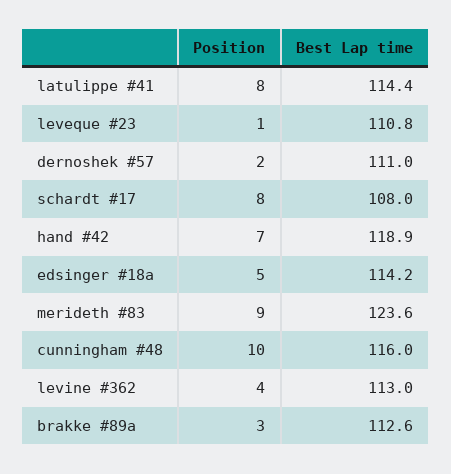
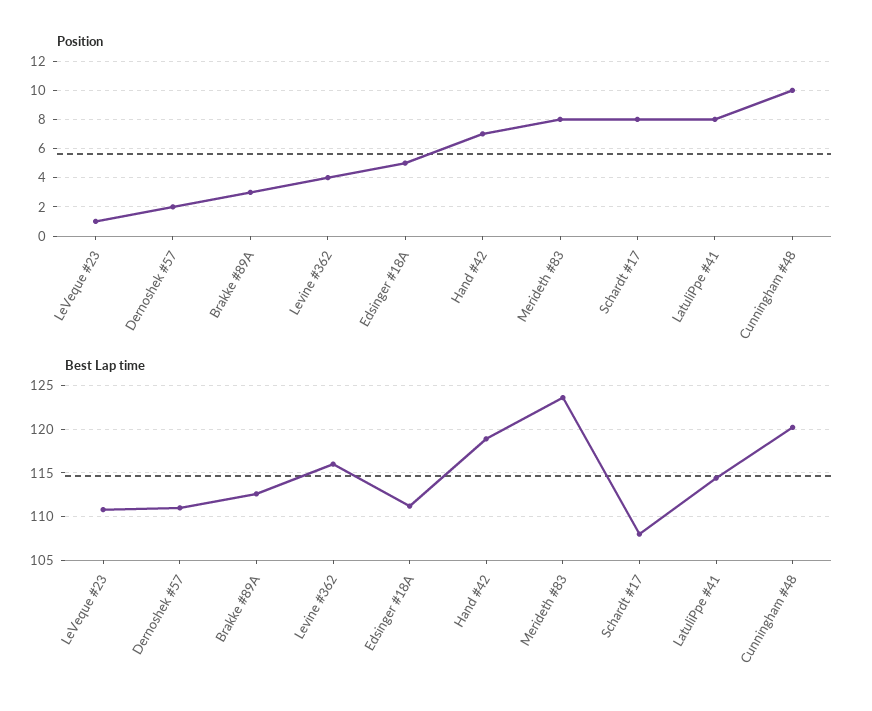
  {
    "Position": {
      "latulippe #41": 8,
      "leveque #23": 1,
      "dernoshek #57": 2,
      "schardt #17": 8,
      "hand #42": 7,
      "edsinger #18a": 5,
-     "merideth #83": 9,
+     "merideth #83": 8,
      "cunningham #48": 10,
      "levine #362": 4,
      "brakke #89a": 3
    },
    "Best Lap time": {
      "latulippe #41": 114.4,
      "leveque #23": 110.8,
      "dernoshek #57": 111,
      "schardt #17": 108,
      "hand #42": 118.9,
-     "edsinger #18a": 114.2,
+     "edsinger #18a": 111,
      "merideth #83": 123.6,
-     "cunningham #48": 116,
+     "cunningham #48": 120,
-     "levine #362": 113,
+     "levine #362": 116,
      "brakke #89a": 112.6
    }
  }

